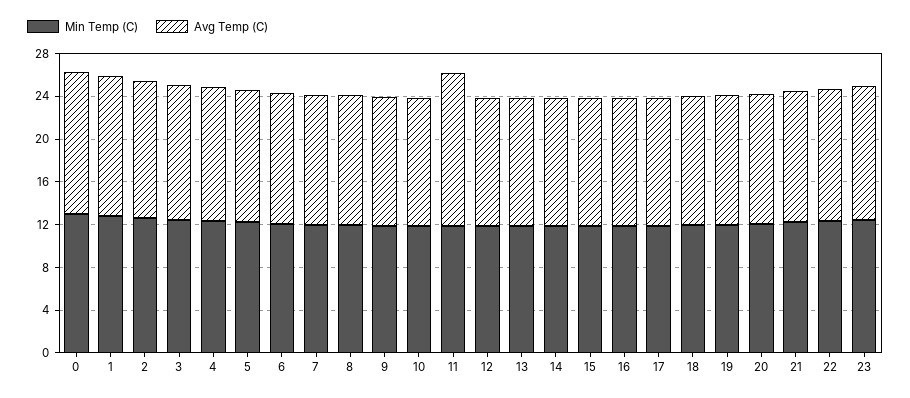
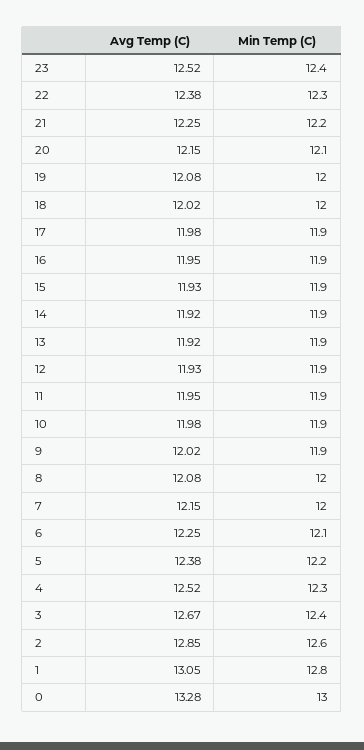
  {
    "Min Temp (C)": {
      "0": 13,
      "1": 12.8,
      "2": 12.6,
      "3": 12.4,
      "4": 12.3,
      "5": 12.2,
      "6": 12.1,
      "7": 12,
      "8": 12,
      "9": 11.9,
      "10": 11.9,
      "11": 11.9,
      "12": 11.9,
      "13": 11.9,
      "14": 11.9,
      "15": 11.9,
      "16": 11.9,
      "17": 11.9,
      "18": 12,
      "19": 12,
      "20": 12.1,
      "21": 12.2,
      "22": 12.3,
      "23": 12.4
    },
    "Avg Temp (C)": {
      "0": 13.28,
      "1": 13.05,
      "2": 12.85,
      "3": 12.67,
      "4": 12.52,
      "5": 12.38,
      "6": 12.25,
      "7": 12.15,
      "8": 12.08,
      "9": 12.02,
      "10": 11.98,
-     "11": 14,
+     "11": 11.95,
      "12": 11.93,
      "13": 11.92,
      "14": 11.92,
      "15": 11.93,
      "16": 11.95,
      "17": 11.98,
      "18": 12.02,
      "19": 12.08,
      "20": 12.15,
      "21": 12.25,
      "22": 12.38,
      "23": 12.52
    }
  }

